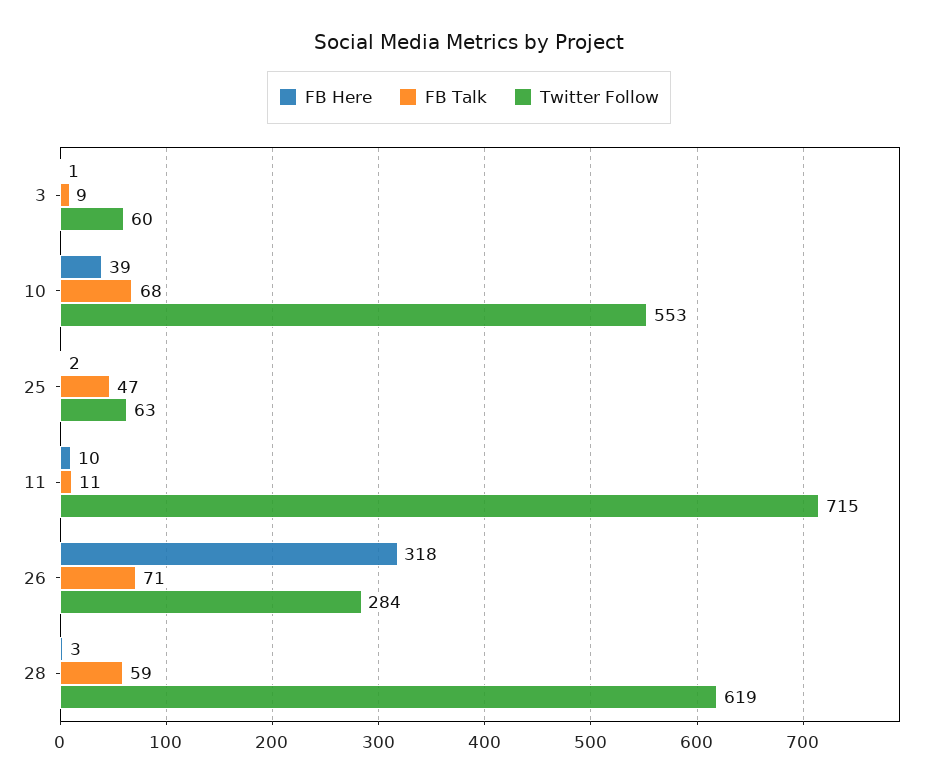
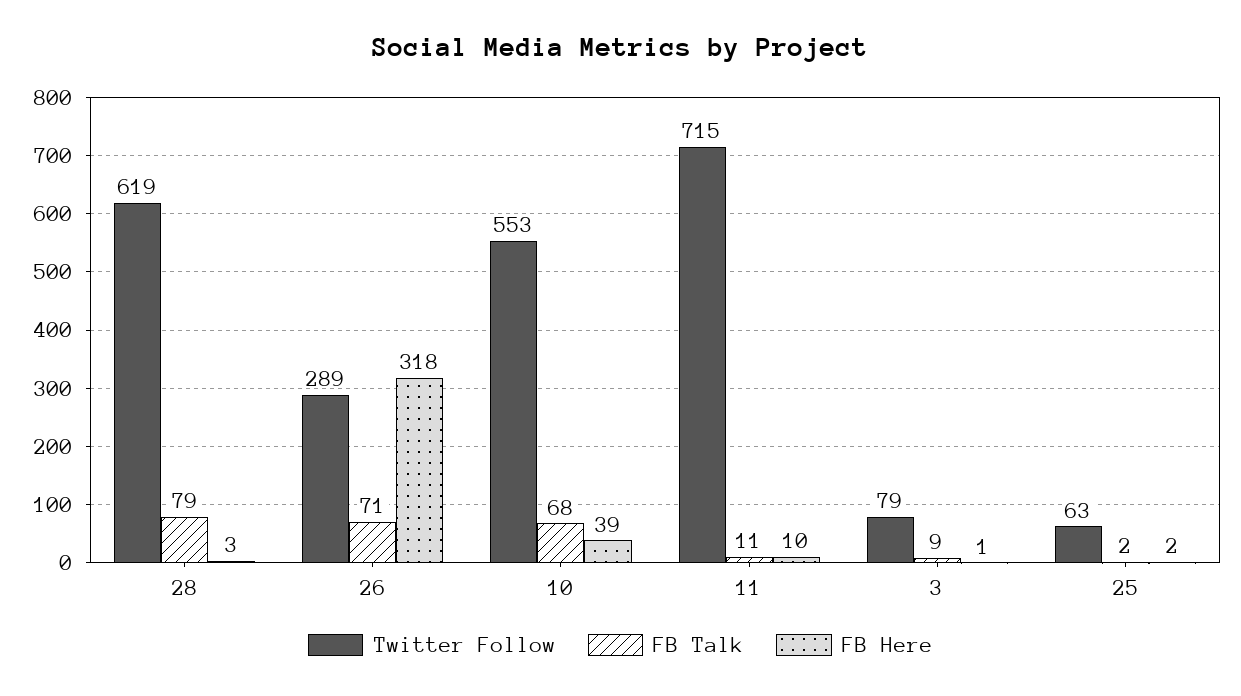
  {
    "FB Here": {
      "3": 1,
      "10": 39,
      "25": 2,
      "11": 10,
      "26": 318,
      "28": 3
    },
    "FB Talk": {
      "3": 9,
      "10": 68,
-     "25": 47,
+     "25": 2,
      "11": 11,
      "26": 71,
-     "28": 59
+     "28": 79
    },
    "Twitter Follow": {
-     "3": 60,
+     "3": 79,
      "10": 553,
      "25": 63,
      "11": 715,
-     "26": 284,
+     "26": 289,
      "28": 619
    }
  }

